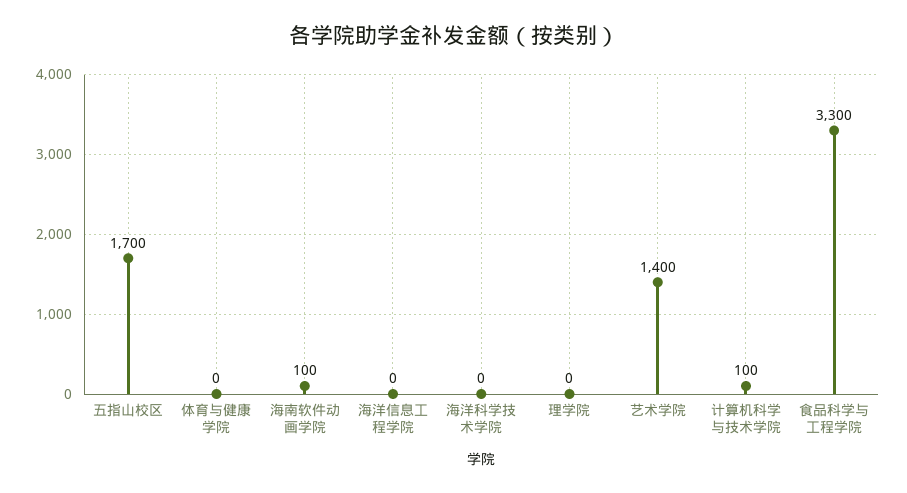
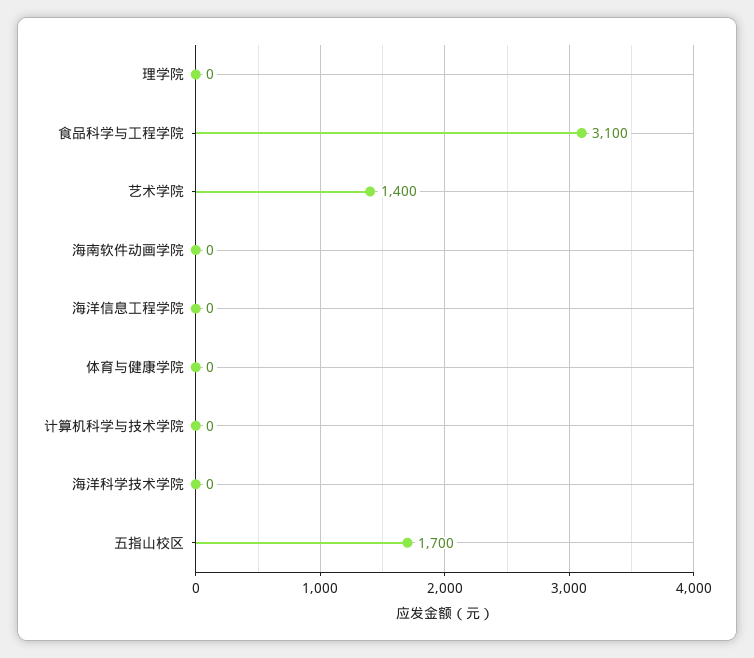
  {
    "五指山校区": 1700,
    "体育与健康学院": 0,
-   "海南软件动画学院": 100,
+   "海南软件动画学院": 0,
    "海洋信息工程学院": 0,
    "海洋科学技术学院": 0,
    "理学院": 0,
    "艺术学院": 1400,
-   "计算机科学与技术学院": 100,
+   "计算机科学与技术学院": 0,
-   "食品科学与工程学院": 3300
+   "食品科学与工程学院": 3100
  }

